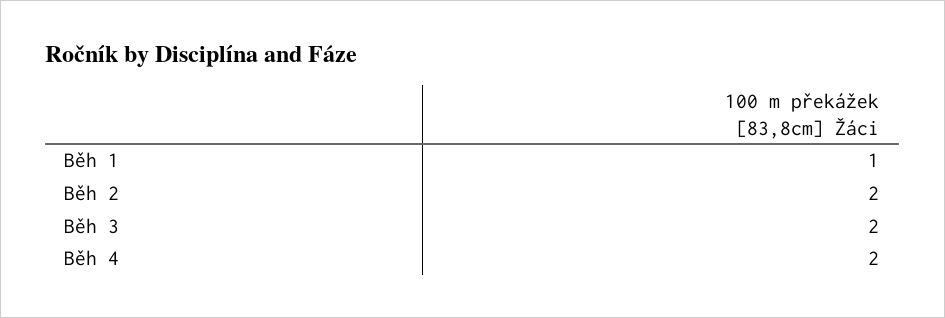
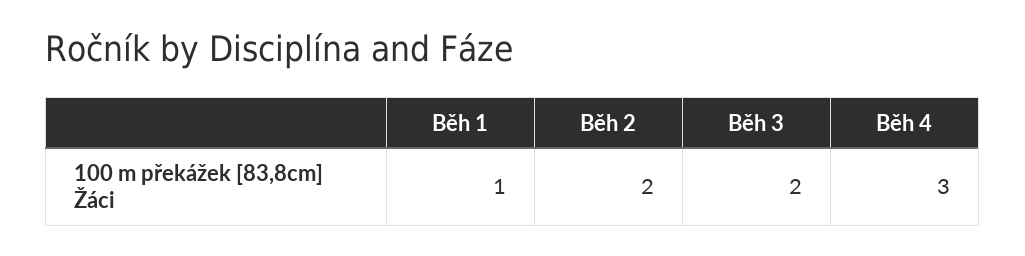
  {
    "Běh 1": 1,
    "Běh 2": 2,
    "Běh 3": 2,
-   "Běh 4": 2
+   "Běh 4": 3
  }

